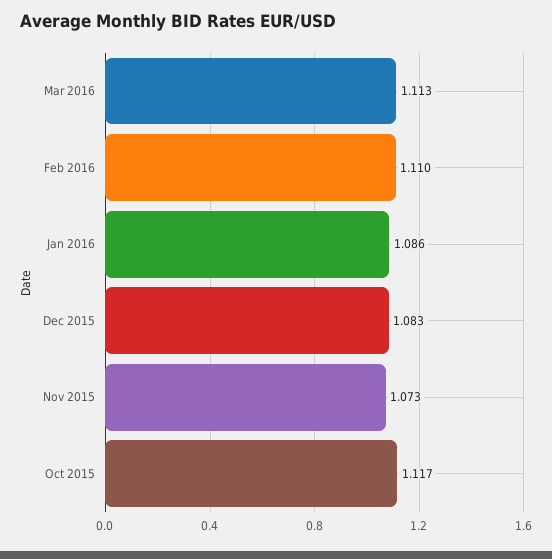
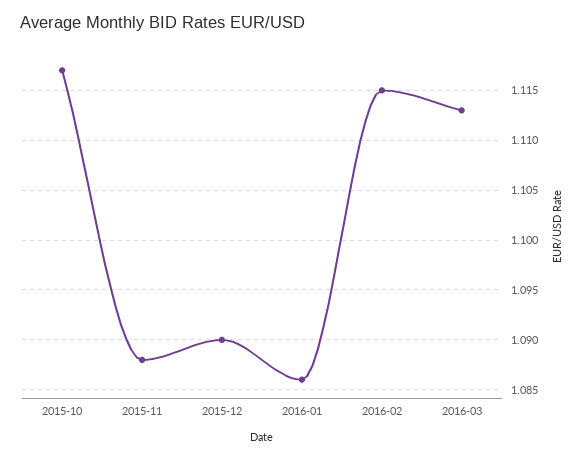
  {
    "Mar 2016": 1.113,
-   "Feb 2016": 1.11,
+   "Feb 2016": 1.115,
    "Jan 2016": 1.086,
-   "Dec 2015": 1.083,
+   "Dec 2015": 1.09,
-   "Nov 2015": 1.073,
+   "Nov 2015": 1.088,
    "Oct 2015": 1.117
  }

